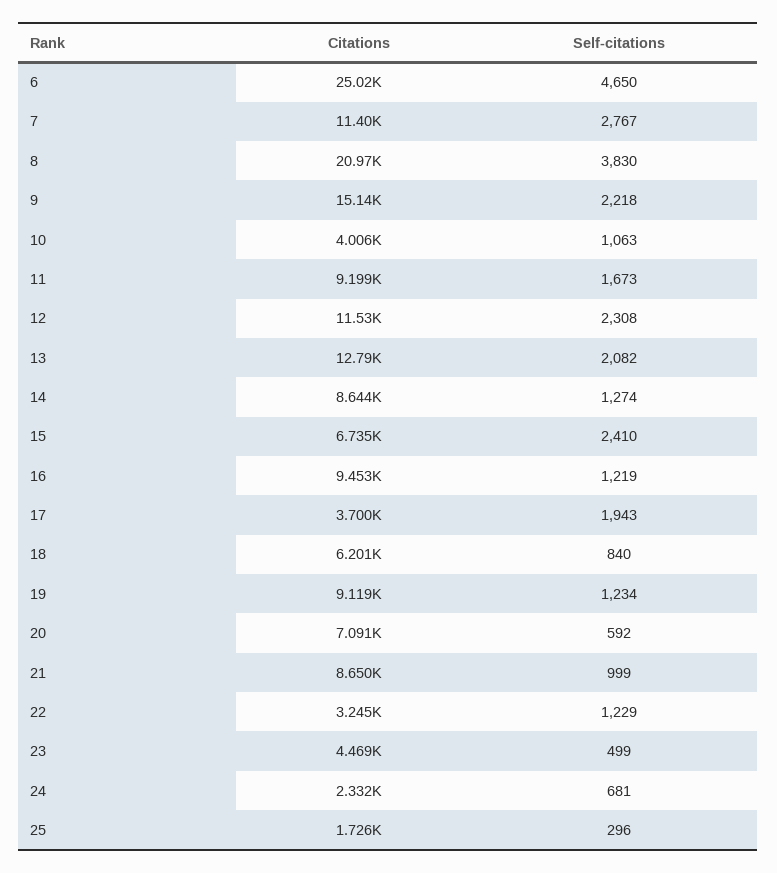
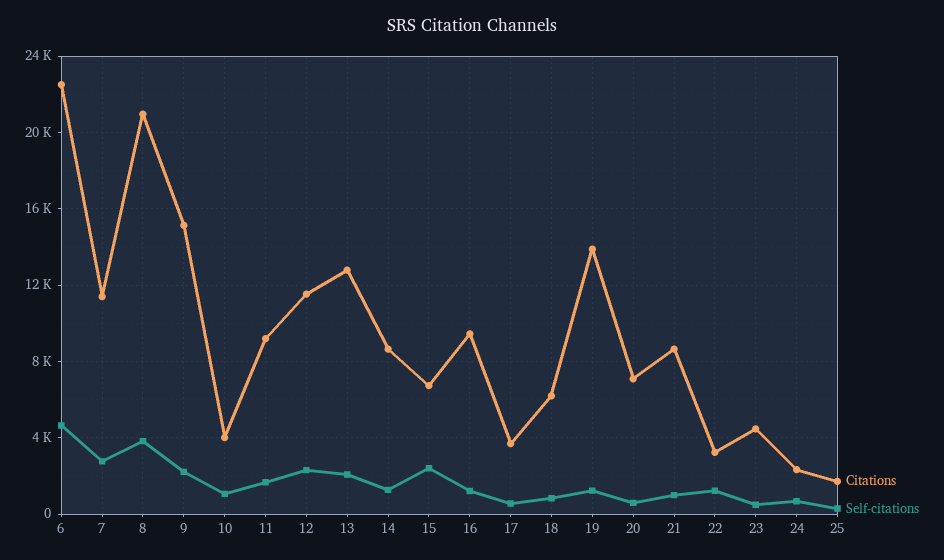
  {
    "Citations": {
-     "6": 25020,
+     "6": 22500,
      "7": 11400,
      "8": 20970,
      "9": 15140,
      "10": 4006,
      "11": 9199,
      "12": 11530,
      "13": 12790,
      "14": 8644,
      "15": 6735,
      "16": 9453,
      "17": 3700,
      "18": 6201,
-     "19": 9119,
+     "19": 14000,
      "20": 7091,
      "21": 8650,
      "22": 3245,
      "23": 4469,
      "24": 2332,
      "25": 1726
    },
    "Self-citations": {
      "6": 4650,
      "7": 2767,
      "8": 3830,
      "9": 2218,
      "10": 1063,
      "11": 1673,
      "12": 2308,
      "13": 2082,
      "14": 1274,
      "15": 2410,
      "16": 1219,
-     "17": 1943,
+     "17": 500,
      "18": 840,
      "19": 1234,
      "20": 592,
      "21": 999,
      "22": 1229,
      "23": 499,
      "24": 681,
      "25": 296
    }
  }

